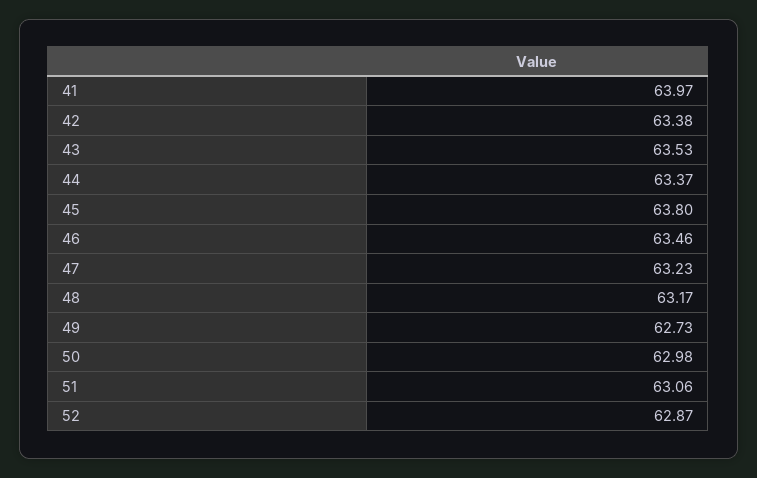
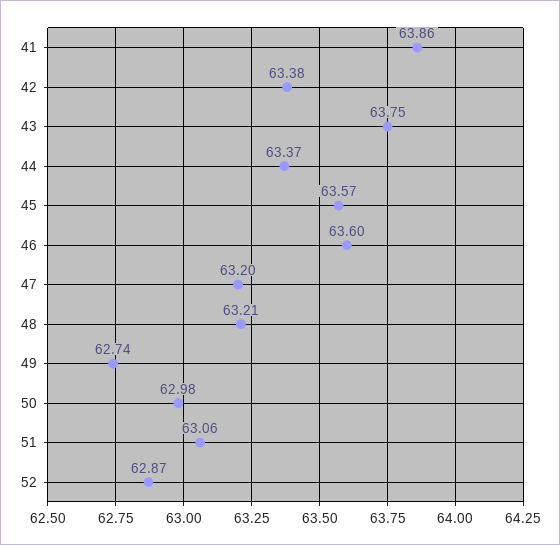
  {
-   "41": 63.97,
+   "41": 63.86,
    "42": 63.38,
-   "43": 63.53,
+   "43": 63.75,
    "44": 63.37,
-   "45": 63.8,
+   "45": 63.57,
-   "46": 63.46,
+   "46": 63.6,
-   "47": 63.23,
+   "47": 63.2,
-   "48": 63.17,
+   "48": 63.21,
-   "49": 62.73,
+   "49": 62.74,
    "50": 62.98,
    "51": 63.06,
    "52": 62.87
  }

